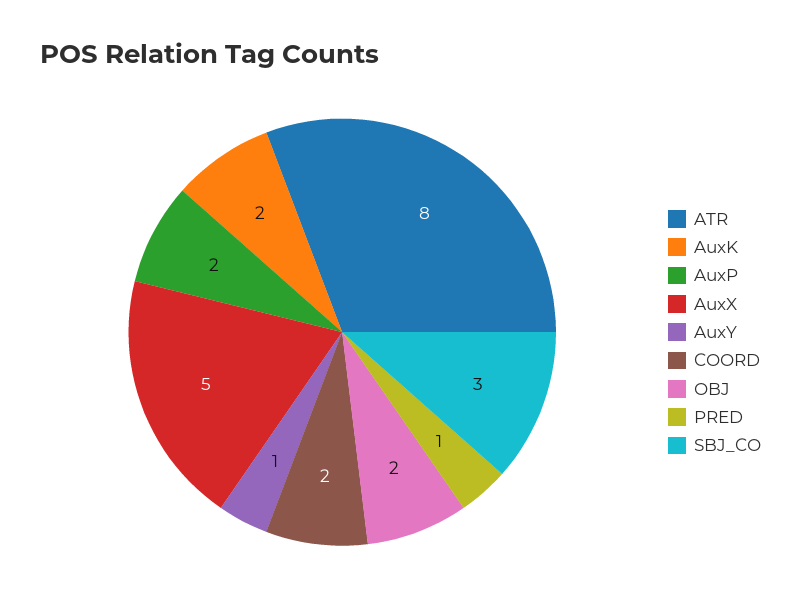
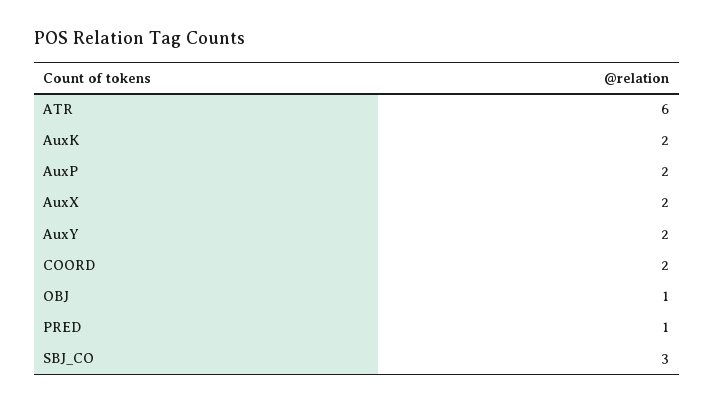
  {
-   "ATR": 8,
+   "ATR": 6,
    "AuxK": 2,
    "AuxP": 2,
-   "AuxX": 5,
+   "AuxX": 2,
-   "AuxY": 1,
+   "AuxY": 2,
    "COORD": 2,
-   "OBJ": 2,
+   "OBJ": 1,
    "PRED": 1,
    "SBJ_CO": 3
  }

